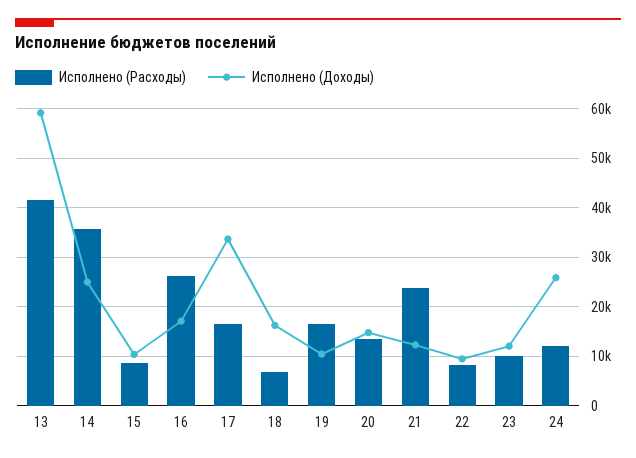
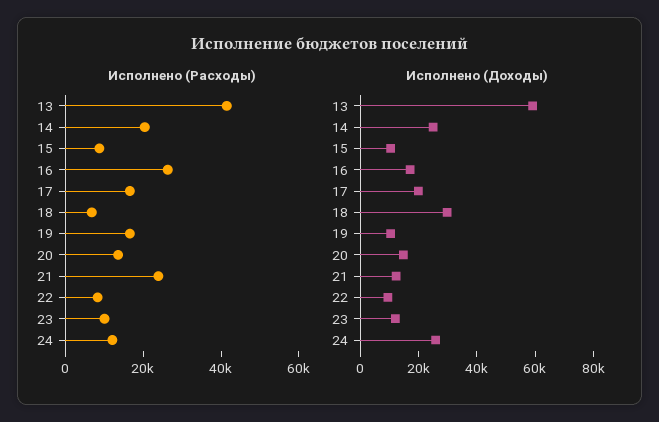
  {
    "Исполнено (Расходы)": {
      "13": 42000,
-     "14": 36000,
+     "14": 20000,
      "15": 8000,
      "16": 26000,
      "17": 16000,
      "18": 6000,
      "19": 16000,
      "20": 14000,
      "21": 24000,
      "22": 8000,
      "23": 10000,
      "24": 12000
    },
    "Исполнено (Доходы)": {
      "13": 60000,
      "14": 24000,
      "15": 10000,
      "16": 18000,
-     "17": 34000,
+     "17": 20000,
-     "18": 16000,
+     "18": 30000,
      "19": 10000,
      "20": 14000,
      "21": 12000,
      "22": 10000,
      "23": 12000,
      "24": 26000
    }
  }

